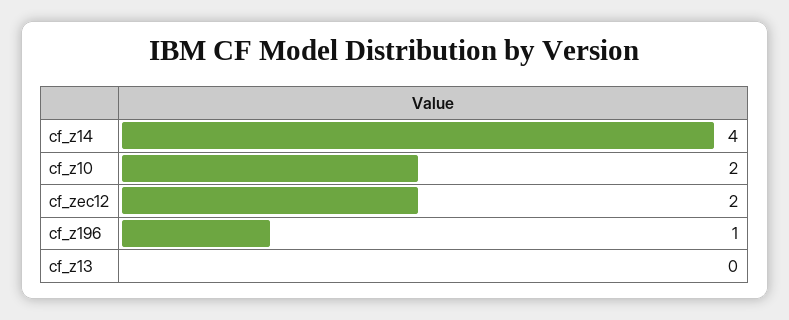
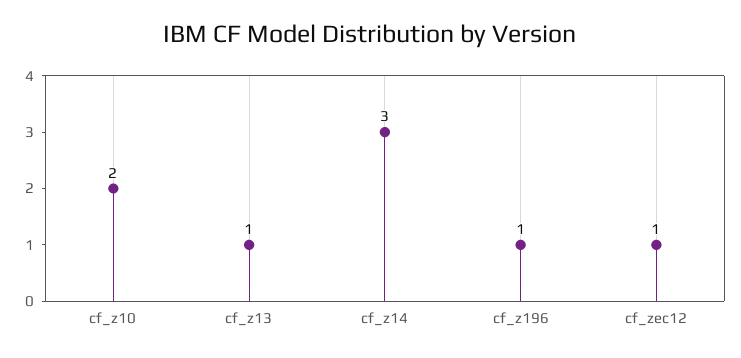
  {
-   "cf_z14": 4,
+   "cf_z14": 3,
    "cf_z10": 2,
-   "cf_zec12": 2,
+   "cf_zec12": 1,
    "cf_z196": 1,
-   "cf_z13": 0
+   "cf_z13": 1
  }

